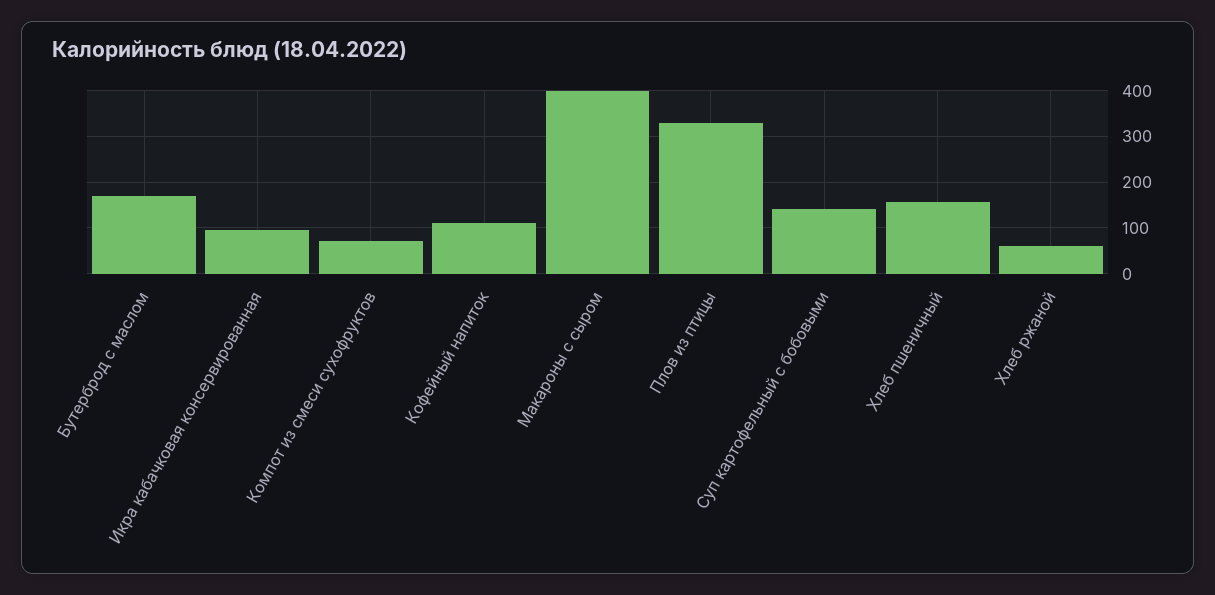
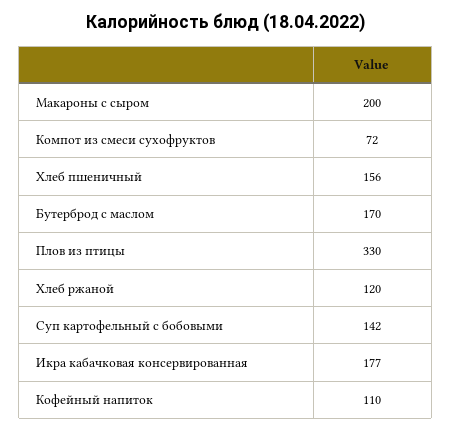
  {
    "Бутерброд с маслом": 170,
-   "Икра кабачковая консервированная": 100,
+   "Икра кабачковая консервированная": 177,
    "Компот из смеси сухофруктов": 72,
    "Кофейный напиток": 110,
-   "Макароны с сыром": 400,
+   "Макароны с сыром": 200,
    "Плов из птицы": 330,
    "Суп картофельный с бобовыми": 142,
    "Хлеб пшеничный": 156,
-   "Хлеб ржаной": 60
+   "Хлеб ржаной": 120
  }

